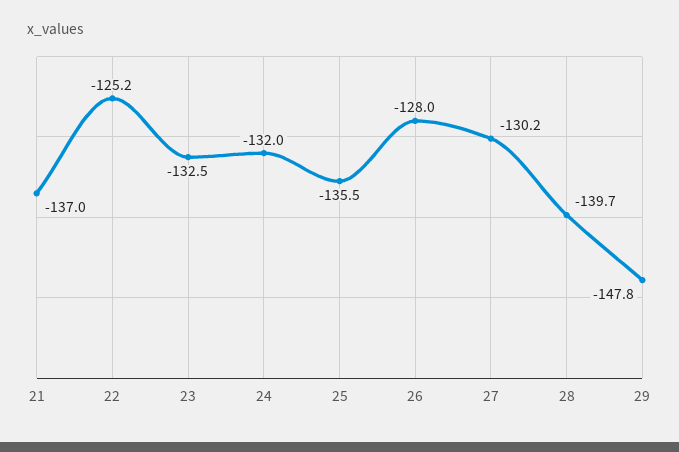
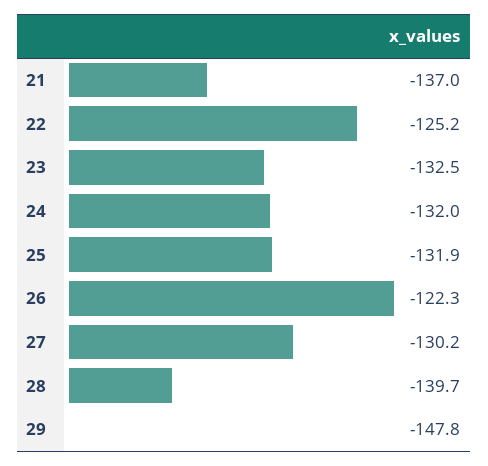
  {
    "21": -137,
    "22": -125.2,
    "23": -132.5,
    "24": -132,
-   "25": -135.5,
+   "25": -131.9,
-   "26": -128,
+   "26": -122.3,
    "27": -130.2,
    "28": -139.7,
    "29": -147.8
  }

